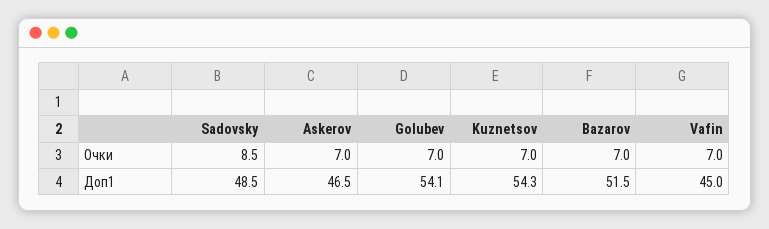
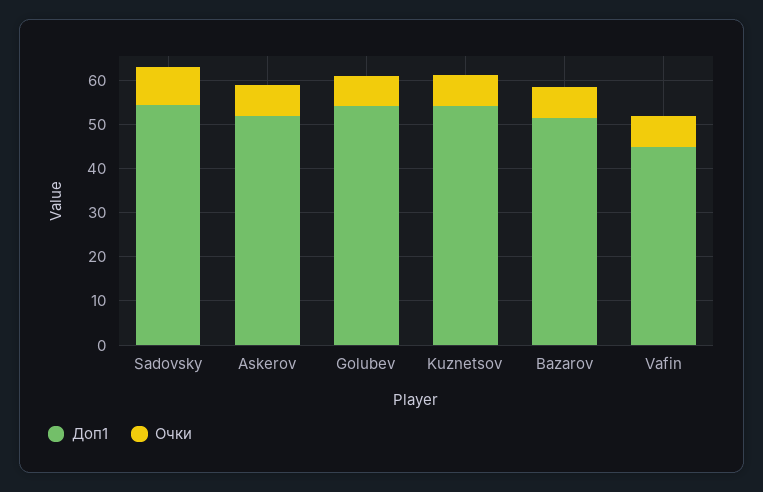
  {
    "Очки": {
      "Sadovsky": 8.5,
      "Askerov": 7,
      "Golubev": 7,
      "Kuznetsov": 7,
      "Bazarov": 7,
      "Vafin": 7
    },
    "Доп1": {
-     "Sadovsky": 48.5,
+     "Sadovsky": 54,
-     "Askerov": 46.5,
+     "Askerov": 52,
      "Golubev": 54.1,
      "Kuznetsov": 54.3,
      "Bazarov": 51.5,
      "Vafin": 45
    }
  }

